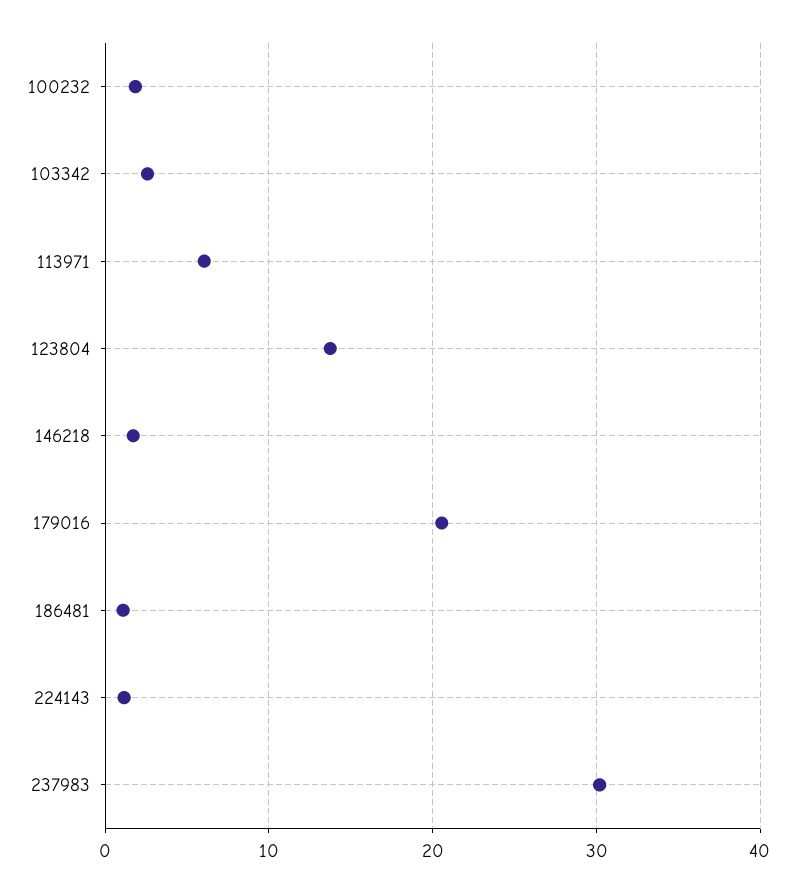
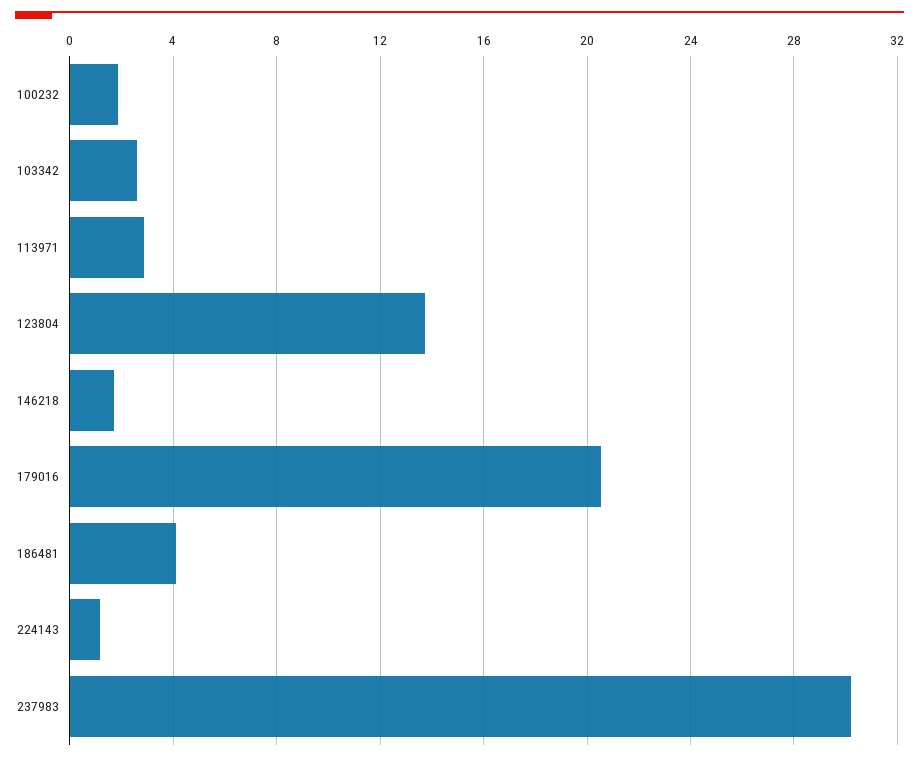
  {
    "100232": 2,
    "103342": 2.5,
-   "113971": 6,
+   "113971": 3,
    "123804": 14,
    "146218": 1.5,
    "179016": 20.5,
-   "186481": 1,
+   "186481": 4,
    "224143": 1,
    "237983": 30
  }

